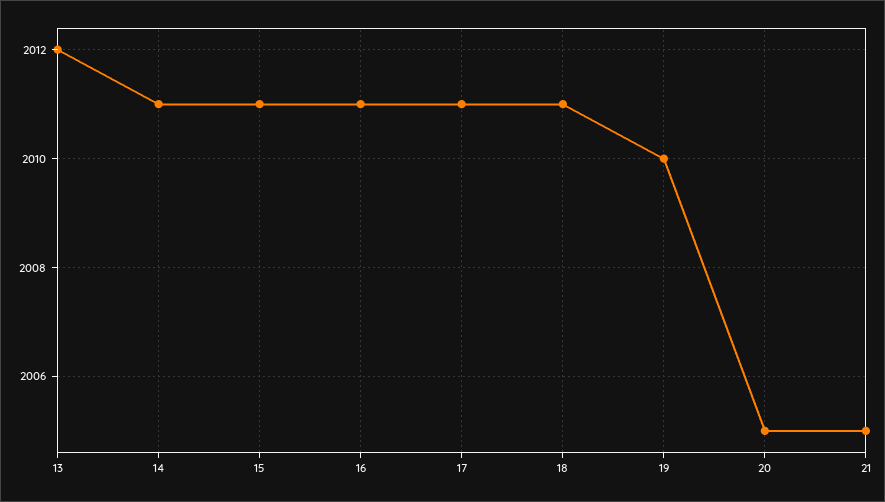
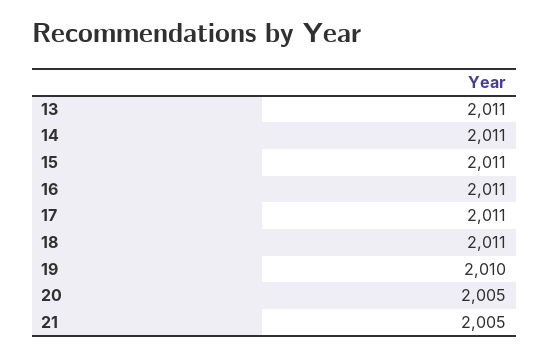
  {
-   "13": 2012,
+   "13": 2011,
    "14": 2011,
    "15": 2011,
    "16": 2011,
    "17": 2011,
    "18": 2011,
    "19": 2010,
    "20": 2005,
    "21": 2005
  }

